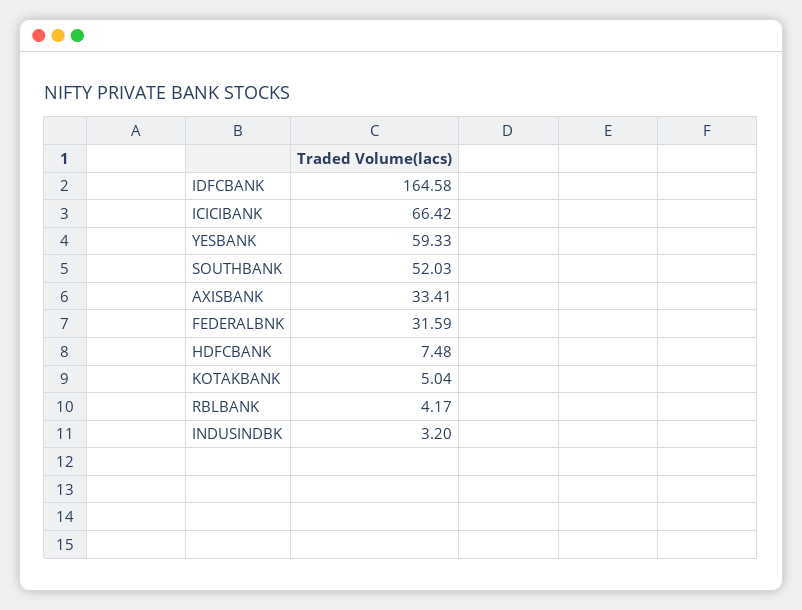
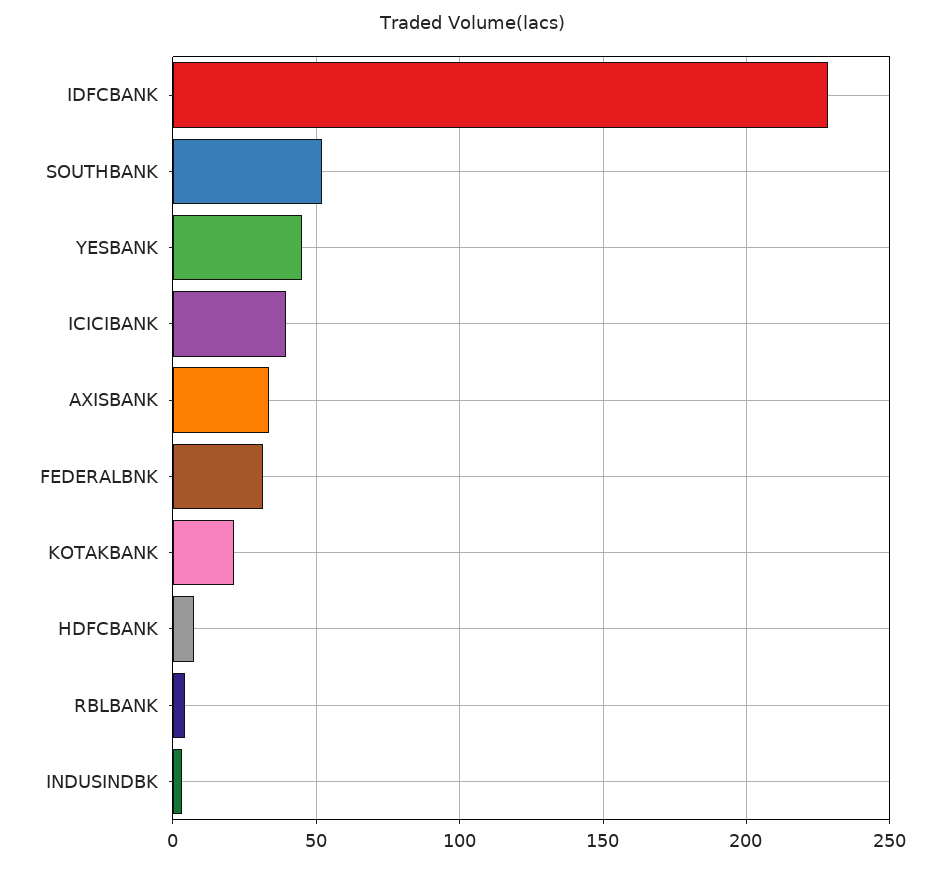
  {
-   "IDFCBANK": 164.58,
+   "IDFCBANK": 230,
-   "ICICIBANK": 66.42,
+   "ICICIBANK": 40,
-   "YESBANK": 59.33,
+   "YESBANK": 45,
    "SOUTHBANK": 52.03,
    "AXISBANK": 33.41,
    "FEDERALBNK": 31.59,
    "HDFCBANK": 7.48,
-   "KOTAKBANK": 5.04,
+   "KOTAKBANK": 20,
    "RBLBANK": 4.17,
    "INDUSINDBK": 3.2
  }

